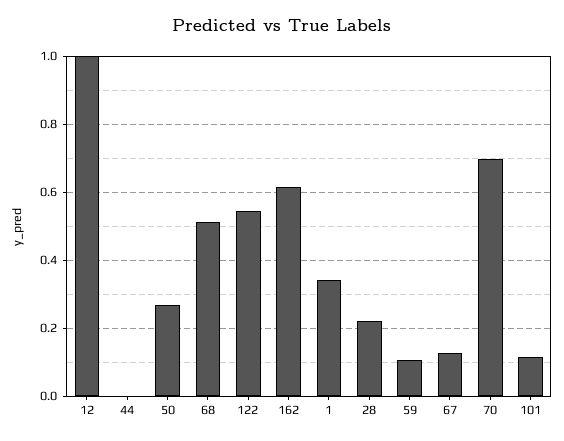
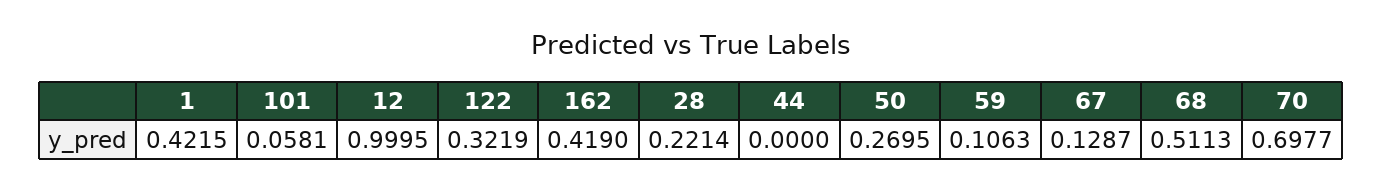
  {
    "12": 0.9995,
    "44": 0,
    "50": 0.2695,
    "68": 0.5113,
-   "122": 0.54,
+   "122": 0.3219,
-   "162": 0.62,
+   "162": 0.419,
-   "1": 0.34,
+   "1": 0.4215,
    "28": 0.2214,
    "59": 0.1063,
    "67": 0.1287,
    "70": 0.6977,
-   "101": 0.12
+   "101": 0.0581
  }

